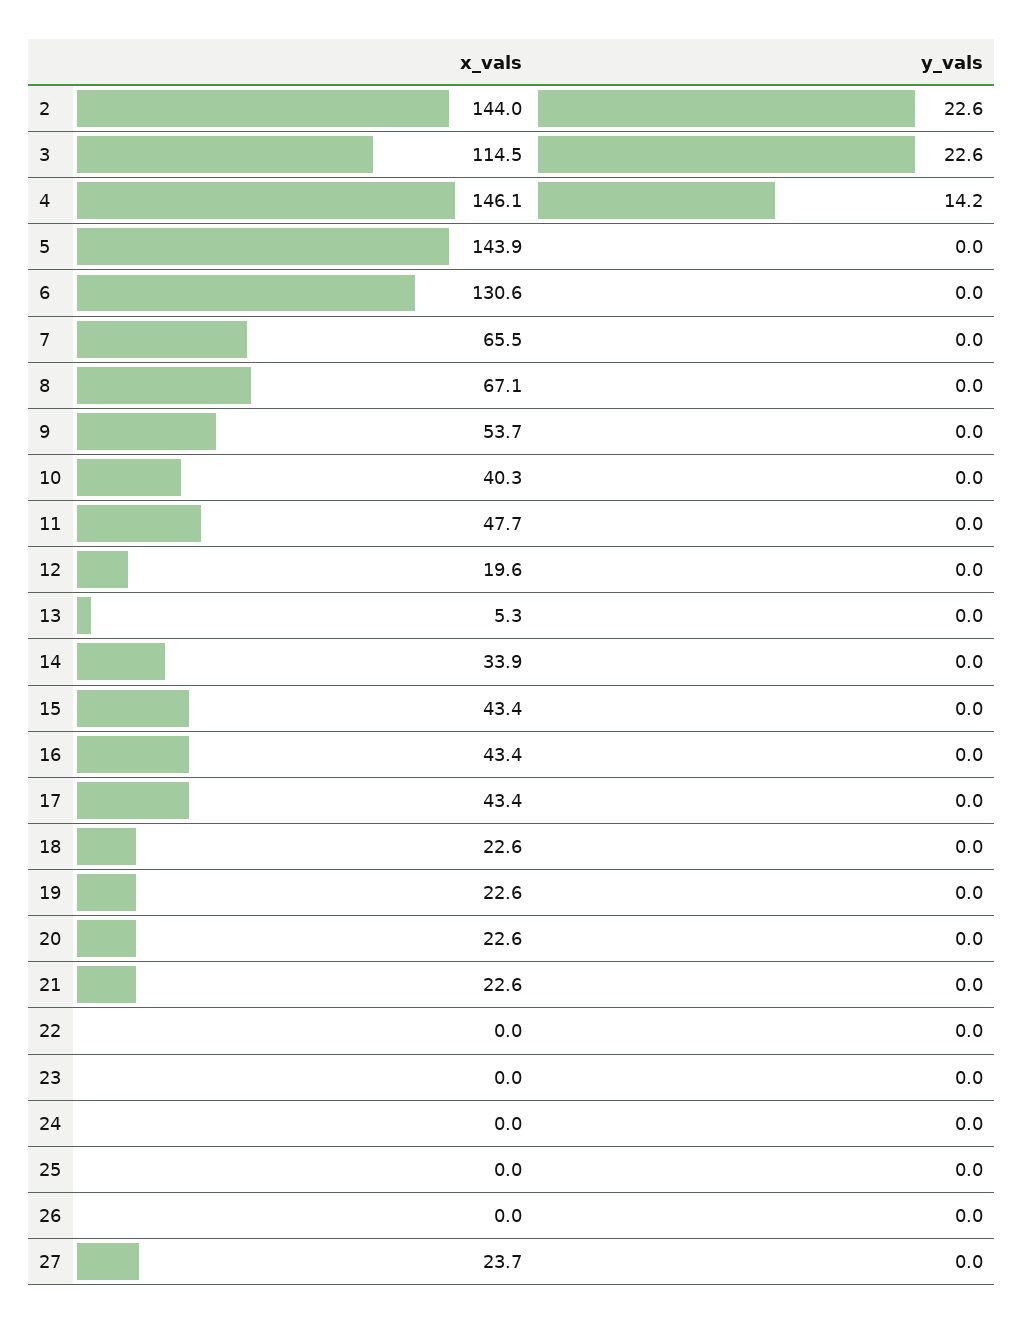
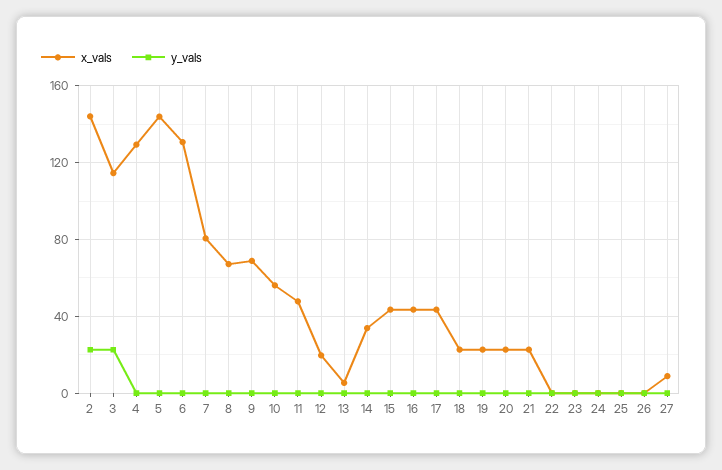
  {
    "x_vals": {
      "2": 144,
      "3": 114.5,
-     "4": 146.1,
+     "4": 130,
      "5": 143.9,
      "6": 130.6,
-     "7": 65.5,
+     "7": 80,
      "8": 67.1,
-     "9": 53.7,
+     "9": 70,
-     "10": 40.3,
+     "10": 55,
      "11": 47.7,
      "12": 19.6,
      "13": 5.3,
      "14": 33.9,
      "15": 43.4,
      "16": 43.4,
      "17": 43.4,
      "18": 22.6,
      "19": 22.6,
      "20": 22.6,
      "21": 22.6,
      "22": 0,
      "23": 0,
      "24": 0,
      "25": 0,
      "26": 0,
-     "27": 23.7
+     "27": 10
    },
    "y_vals": {
      "2": 22.6,
      "3": 22.6,
-     "4": 14.2,
+     "4": 0,
      "5": 0,
      "6": 0,
      "7": 0,
      "8": 0,
      "9": 0,
      "10": 0,
      "11": 0,
      "12": 0,
      "13": 0,
      "14": 0,
      "15": 0,
      "16": 0,
      "17": 0,
      "18": 0,
      "19": 0,
      "20": 0,
      "21": 0,
      "22": 0,
      "23": 0,
      "24": 0,
      "25": 0,
      "26": 0,
      "27": 0
    }
  }

